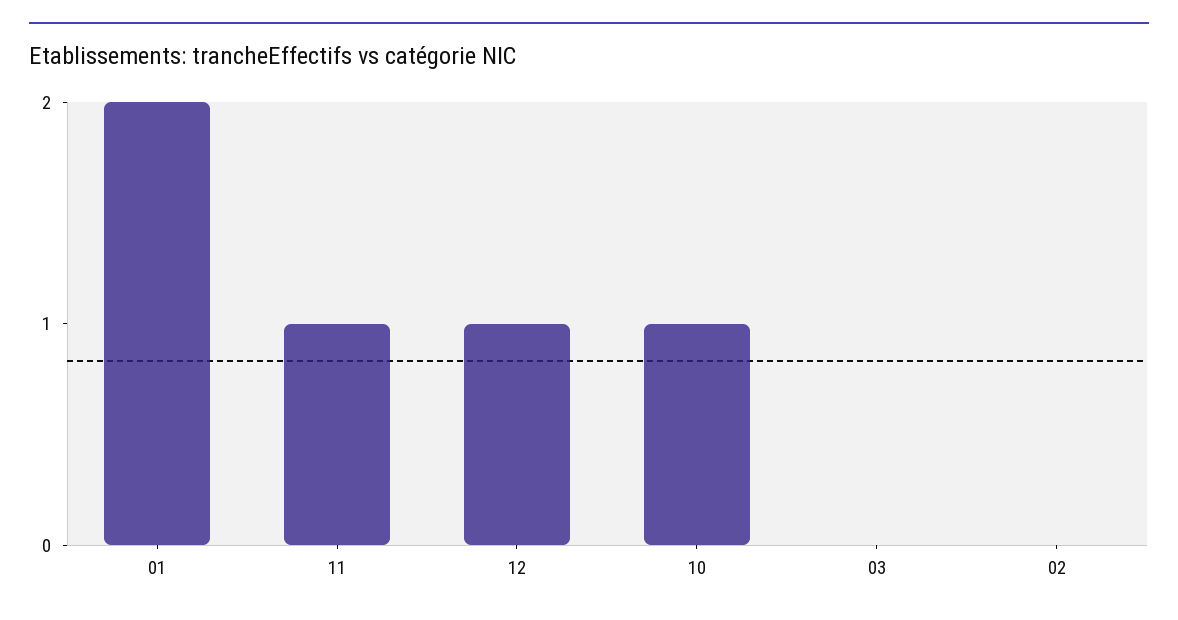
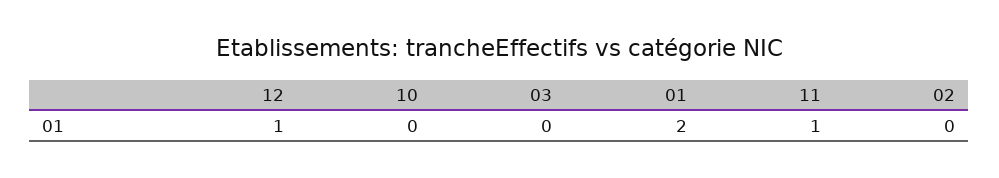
  {
    "01": 2,
    "11": 1,
    "12": 1,
-   "10": 1,
+   "10": 0,
    "03": 0,
    "02": 0
  }

